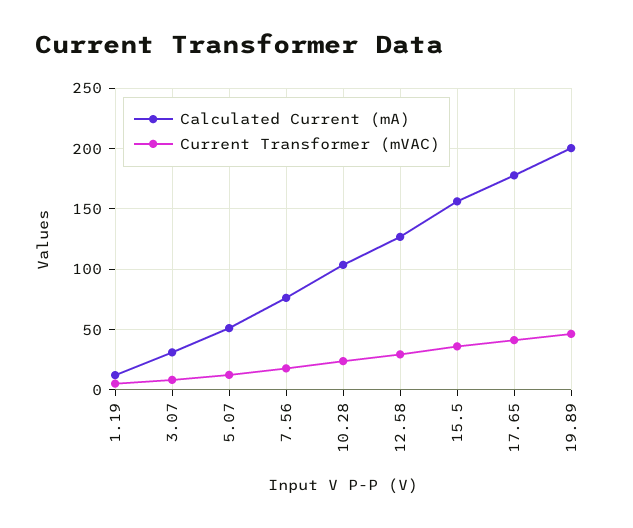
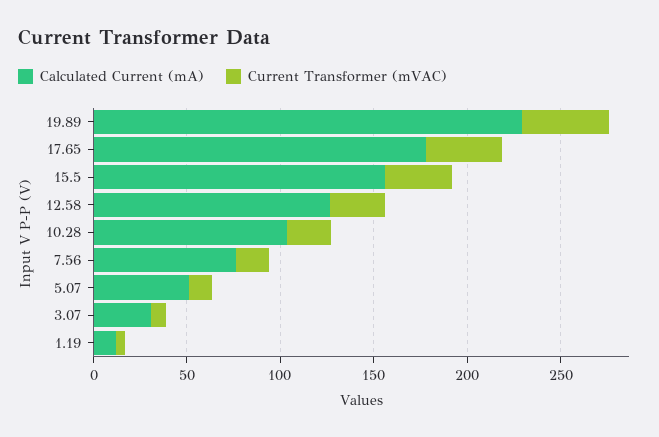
  {
    "Calculated Current (mA)": {
      "1.19": 10,
      "3.07": 30,
      "5.07": 50,
      "7.56": 75,
      "10.28": 105,
      "12.58": 125,
      "15.5": 155,
      "17.65": 180,
-     "19.89": 200
+     "19.89": 230
    },
    "Current Transformer (mVAC)": {
      "1.19": 5,
      "3.07": 10,
      "5.07": 10,
      "7.56": 20,
      "10.28": 25,
      "12.58": 30,
      "15.5": 35,
      "17.65": 40,
      "19.89": 45
    }
  }

